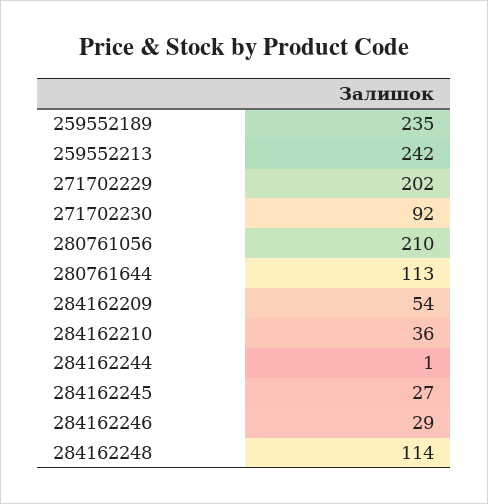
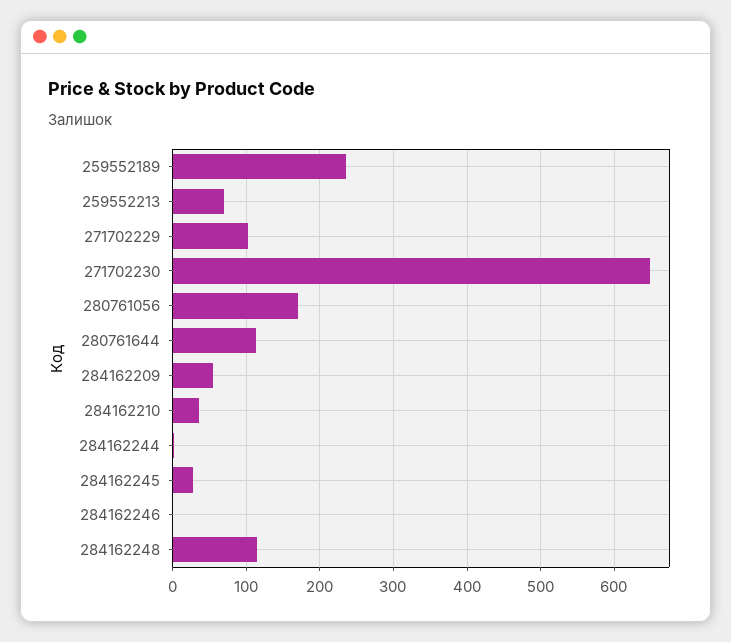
  {
    "259552189": 235,
-   "259552213": 242,
+   "259552213": 70,
-   "271702229": 202,
+   "271702229": 100,
-   "271702230": 92,
+   "271702230": 650,
-   "280761056": 210,
+   "280761056": 170,
    "280761644": 113,
    "284162209": 54,
    "284162210": 36,
    "284162244": 1,
    "284162245": 27,
-   "284162246": 29,
+   "284162246": 0,
    "284162248": 114
  }

